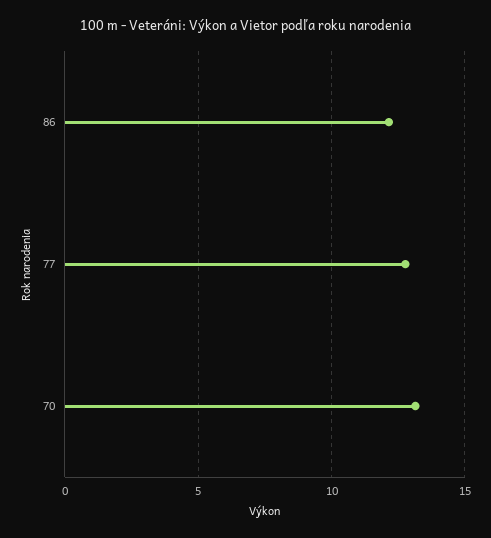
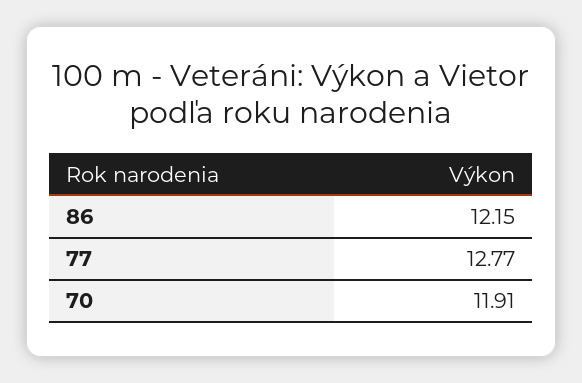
  {
    "86": 12.15,
    "77": 12.77,
-   "70": 13
+   "70": 11.91
  }

